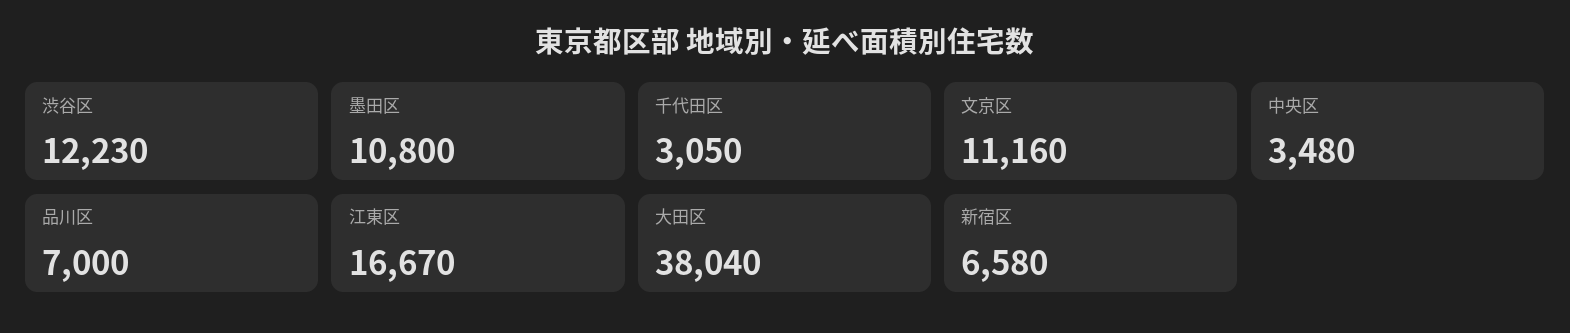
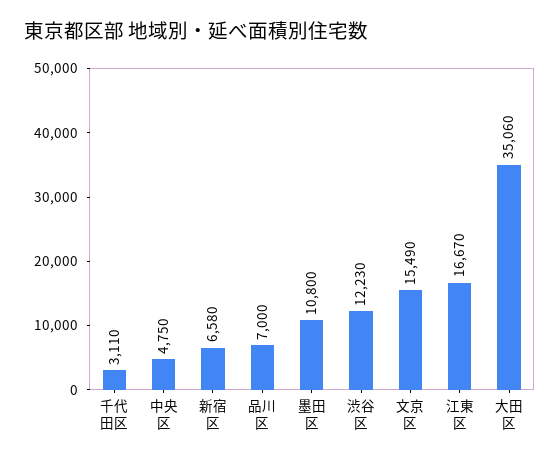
  {
    "渋谷区": 12230,
    "墨田区": 10800,
-   "千代田区": 3050,
+   "千代田区": 3110,
-   "文京区": 11160,
+   "文京区": 15490,
-   "中央区": 3480,
+   "中央区": 4750,
    "品川区": 7000,
    "江東区": 16670,
-   "大田区": 38040,
+   "大田区": 35060,
    "新宿区": 6580
  }

